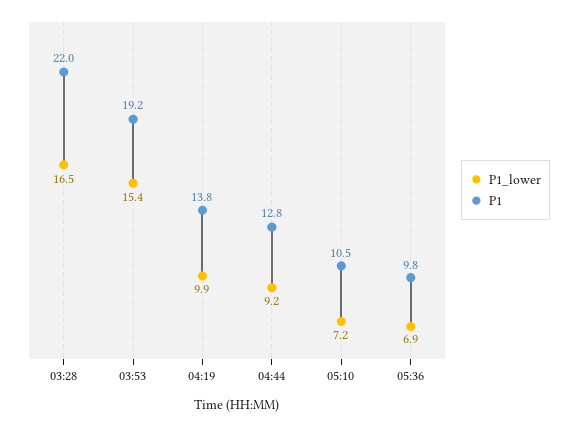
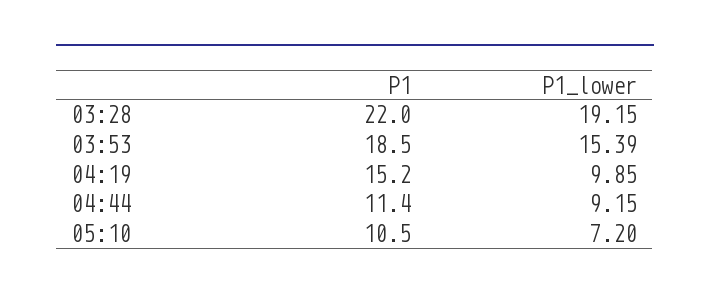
  {
    "P1_lower": {
-     "03:28": 16.5,
+     "03:28": 19.15,
      "03:53": 15.39,
      "04:19": 9.85,
      "04:44": 9.15,
-     "05:10": 7.2,
+     "05:10": 7.2
-     "05:36": 6.9
    },
    "P1": {
      "03:28": 22,
-     "03:53": 19.2,
+     "03:53": 18.5,
-     "04:19": 13.8,
+     "04:19": 15.2,
-     "04:44": 12.8,
+     "04:44": 11.4,
-     "05:10": 10.5,
+     "05:10": 10.5
-     "05:36": 9.8
    }
  }

